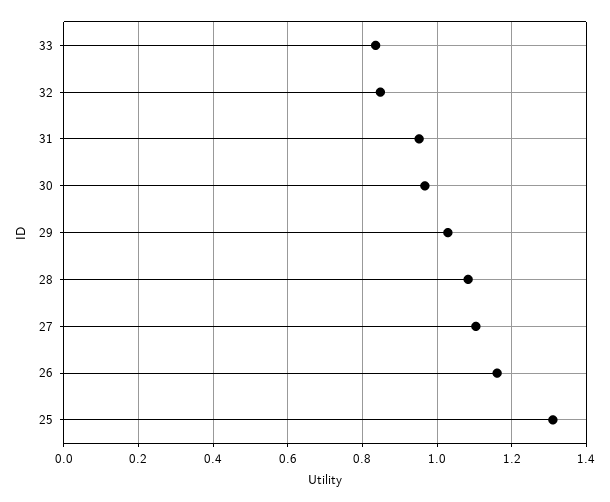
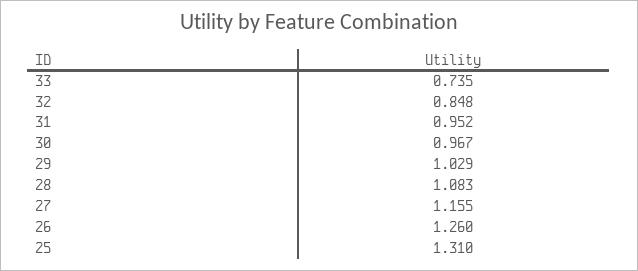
  {
-   "33": 0.84,
+   "33": 0.735,
    "32": 0.848,
    "31": 0.952,
    "30": 0.967,
    "29": 1.029,
    "28": 1.083,
-   "27": 1.1,
+   "27": 1.155,
-   "26": 1.16,
+   "26": 1.26,
    "25": 1.31
  }

